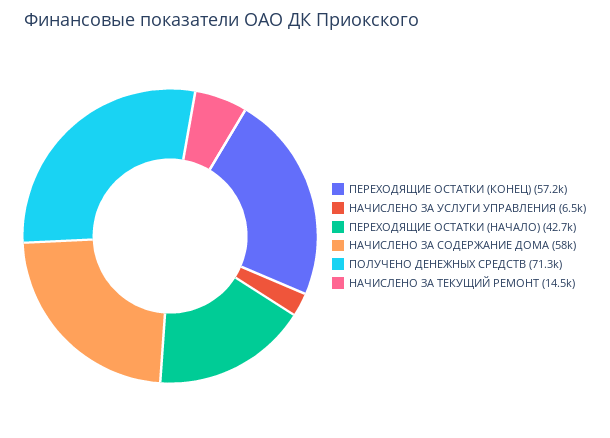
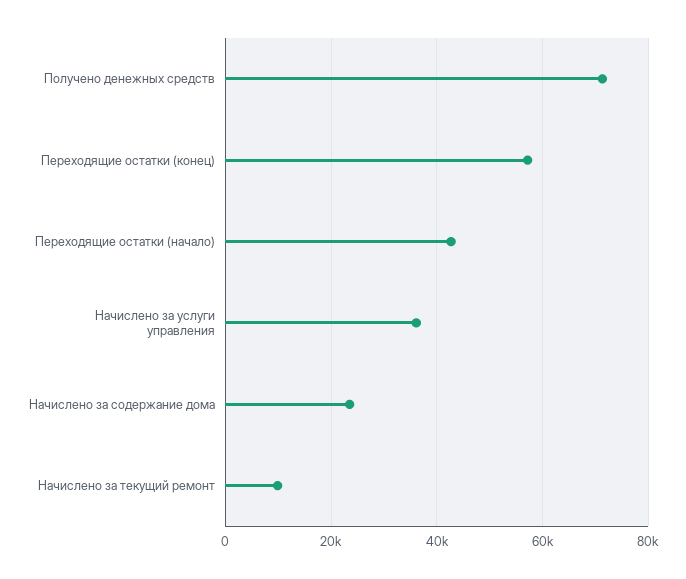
  {
    "ПЕРЕХОДЯЩИЕ ОСТАТКИ (КОНЕЦ)": 57200,
-   "НАЧИСЛЕНО ЗА УСЛУГИ УПРАВЛЕНИЯ": 6500,
+   "НАЧИСЛЕНО ЗА УСЛУГИ УПРАВЛЕНИЯ": 36000,
    "ПЕРЕХОДЯЩИЕ ОСТАТКИ (НАЧАЛО)": 42700,
-   "НАЧИСЛЕНО ЗА СОДЕРЖАНИЕ ДОМА": 58000,
+   "НАЧИСЛЕНО ЗА СОДЕРЖАНИЕ ДОМА": 24000,
    "ПОЛУЧЕНО ДЕНЕЖНЫХ СРЕДСТВ": 71300,
-   "НАЧИСЛЕНО ЗА ТЕКУЩИЙ РЕМОНТ": 14500
+   "НАЧИСЛЕНО ЗА ТЕКУЩИЙ РЕМОНТ": 10000
  }

